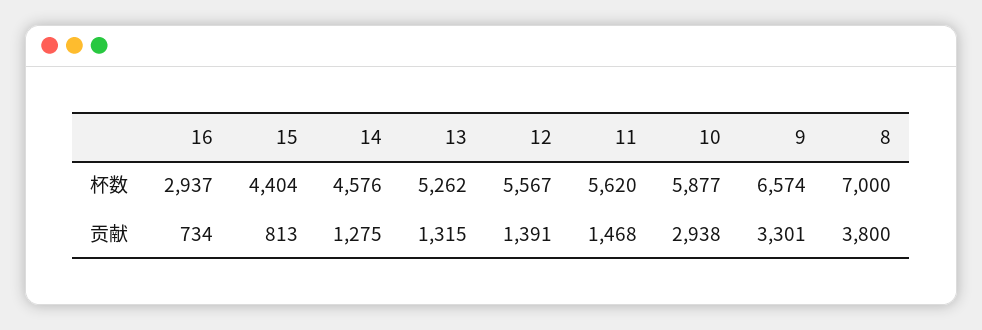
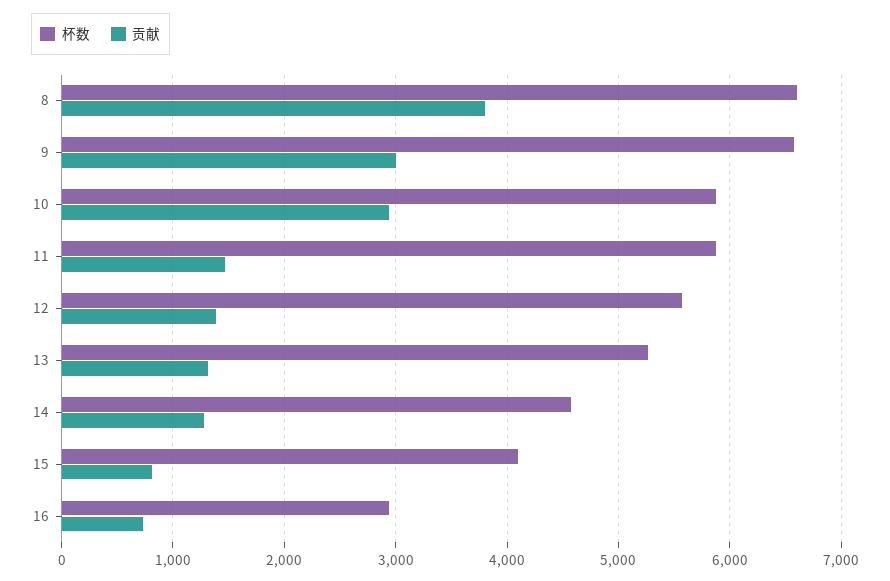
  {
    "杯数": {
      "16": 2937,
-     "15": 4404,
+     "15": 4100,
      "14": 4576,
      "13": 5262,
      "12": 5567,
-     "11": 5620,
+     "11": 5900,
      "10": 5877,
      "9": 6574,
-     "8": 7000
+     "8": 6600
    },
    "贡献": {
      "16": 734,
      "15": 813,
      "14": 1275,
      "13": 1315,
      "12": 1391,
      "11": 1468,
      "10": 2938,
-     "9": 3301,
+     "9": 3000,
      "8": 3800
    }
  }

